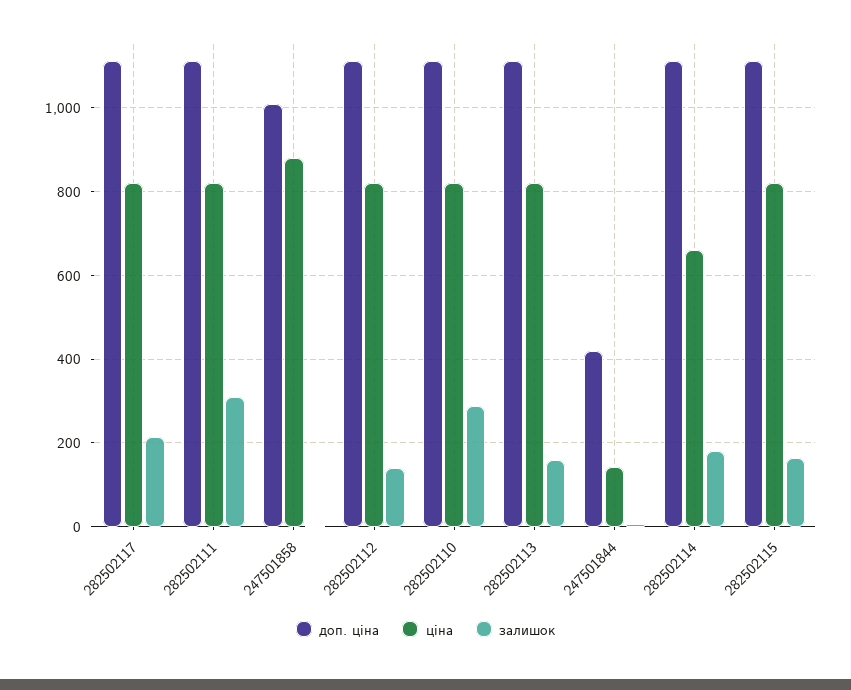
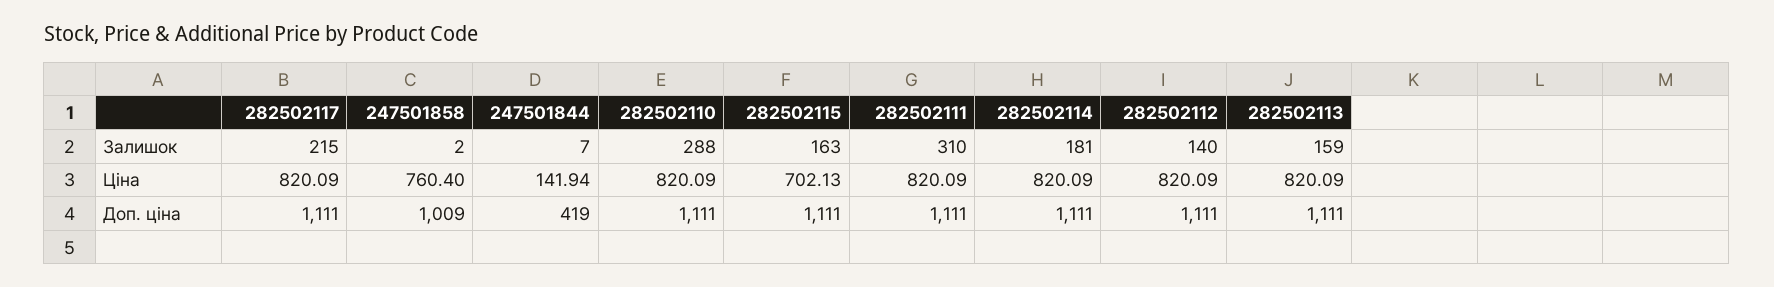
  {
    "доп. ціна": {
      "282502117": 1111,
      "282502111": 1111,
      "247501858": 1009,
      "282502112": 1111,
      "282502110": 1111,
      "282502113": 1111,
      "247501844": 419,
      "282502114": 1111,
      "282502115": 1111
    },
    "ціна": {
      "282502117": 820.09,
      "282502111": 820.09,
-     "247501858": 880,
+     "247501858": 760.4,
      "282502112": 820.09,
      "282502110": 820.09,
      "282502113": 820.09,
      "247501844": 141.94,
-     "282502114": 660,
+     "282502114": 820.09,
-     "282502115": 820
+     "282502115": 702.13
    },
    "залишок": {
      "282502117": 215,
      "282502111": 310,
      "247501858": 2,
      "282502112": 140,
      "282502110": 288,
      "282502113": 159,
      "247501844": 7,
      "282502114": 181,
      "282502115": 163
    }
  }

